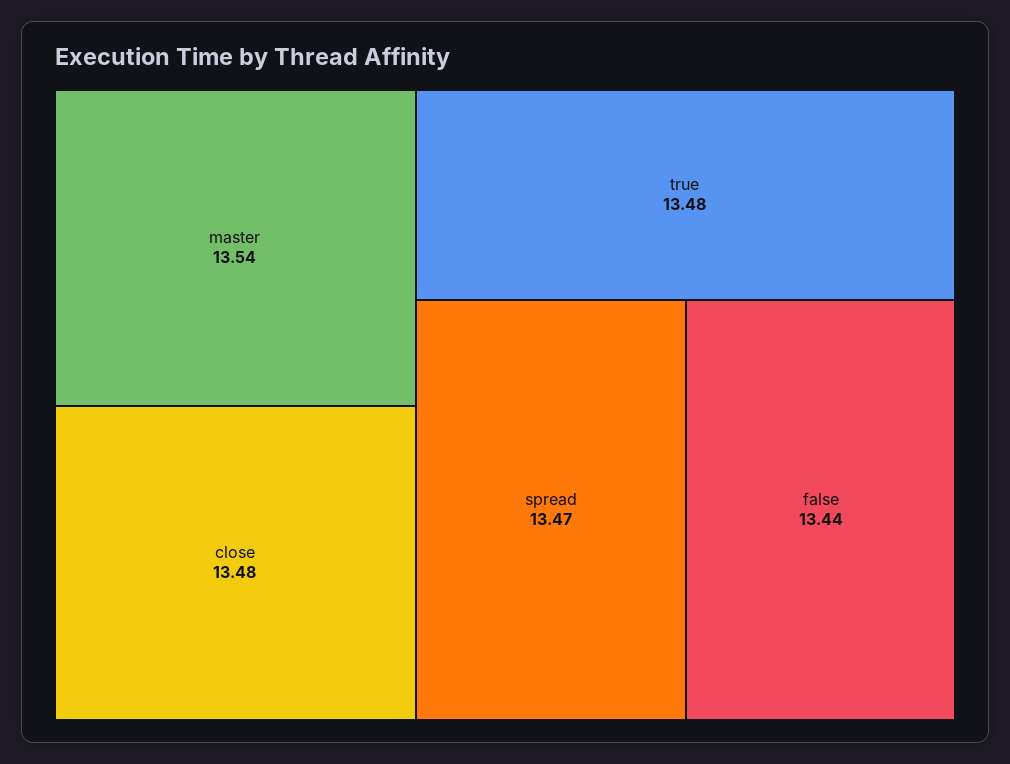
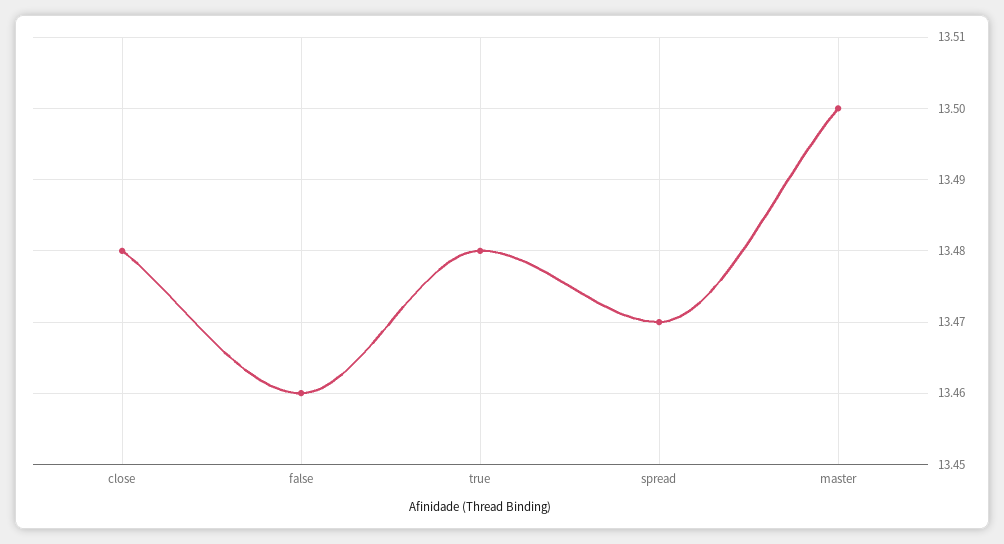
  {
-   "master": 13.54,
+   "master": 13.5,
    "close": 13.48,
    "true": 13.48,
    "spread": 13.47,
-   "false": 13.44
+   "false": 13.46
  }

